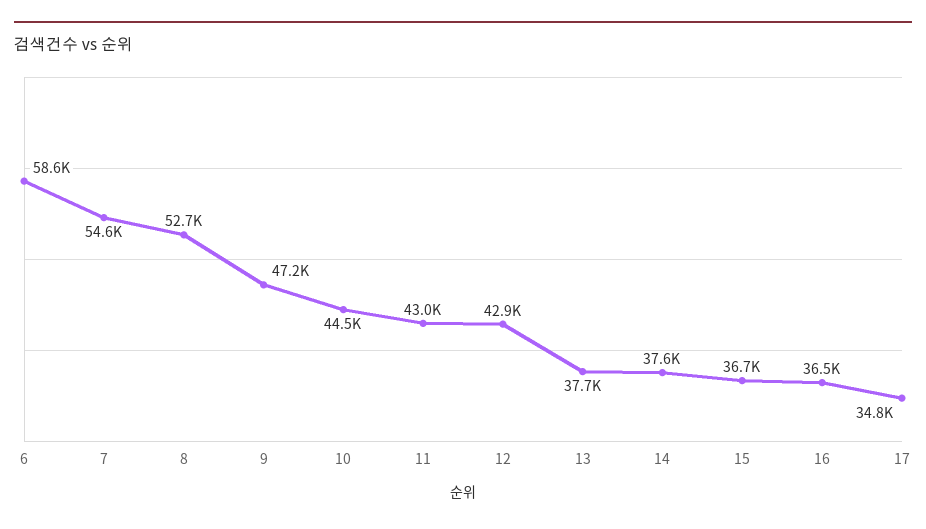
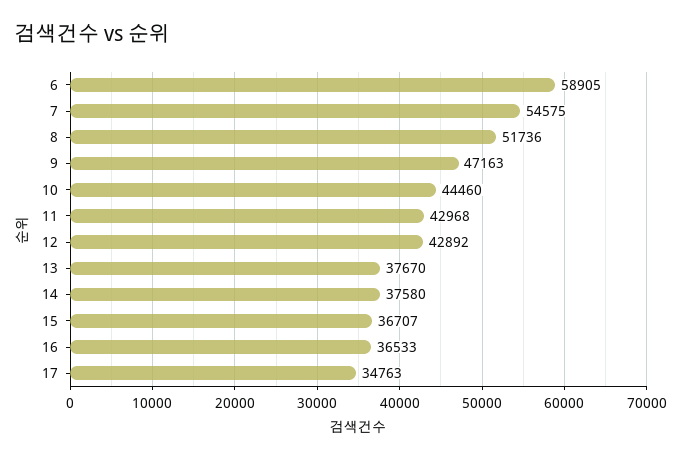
  {
-   "6": 58600,
+   "6": 58905,
    "7": 54575,
-   "8": 52700,
+   "8": 51736,
    "9": 47163,
    "10": 44460,
    "11": 42968,
    "12": 42892,
    "13": 37670,
    "14": 37580,
    "15": 36707,
    "16": 36533,
    "17": 34763
  }

